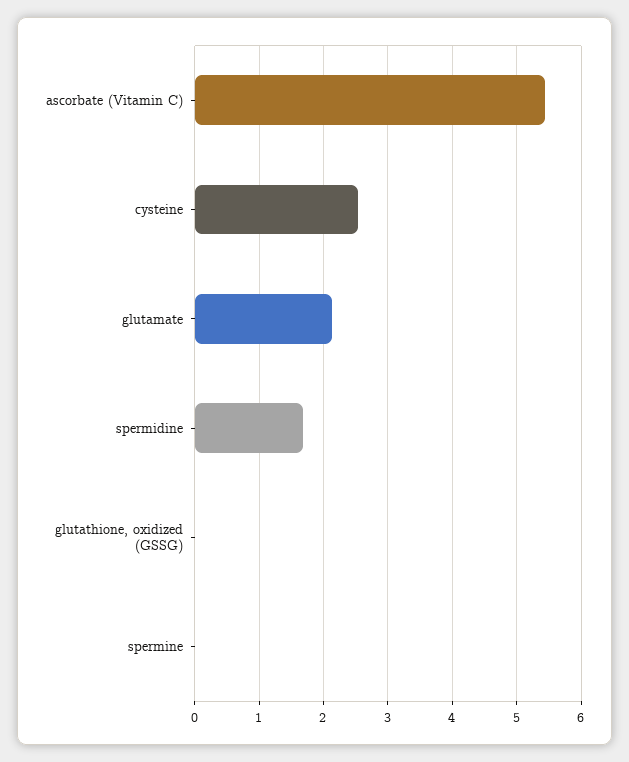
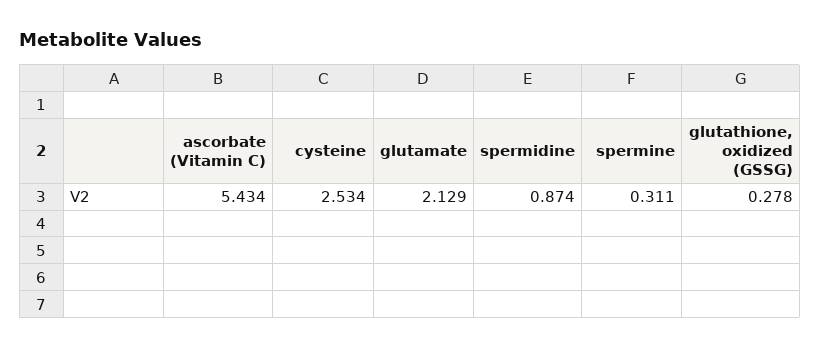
  {
    "ascorbate (Vitamin C)": 5.434,
    "cysteine": 2.534,
    "glutamate": 2.129,
-   "spermidine": 1.7,
+   "spermidine": 0.874,
-   "glutathione, oxidized (GSSG)": 0,
+   "glutathione, oxidized (GSSG)": 0.278,
-   "spermine": 0
+   "spermine": 0.311
  }

